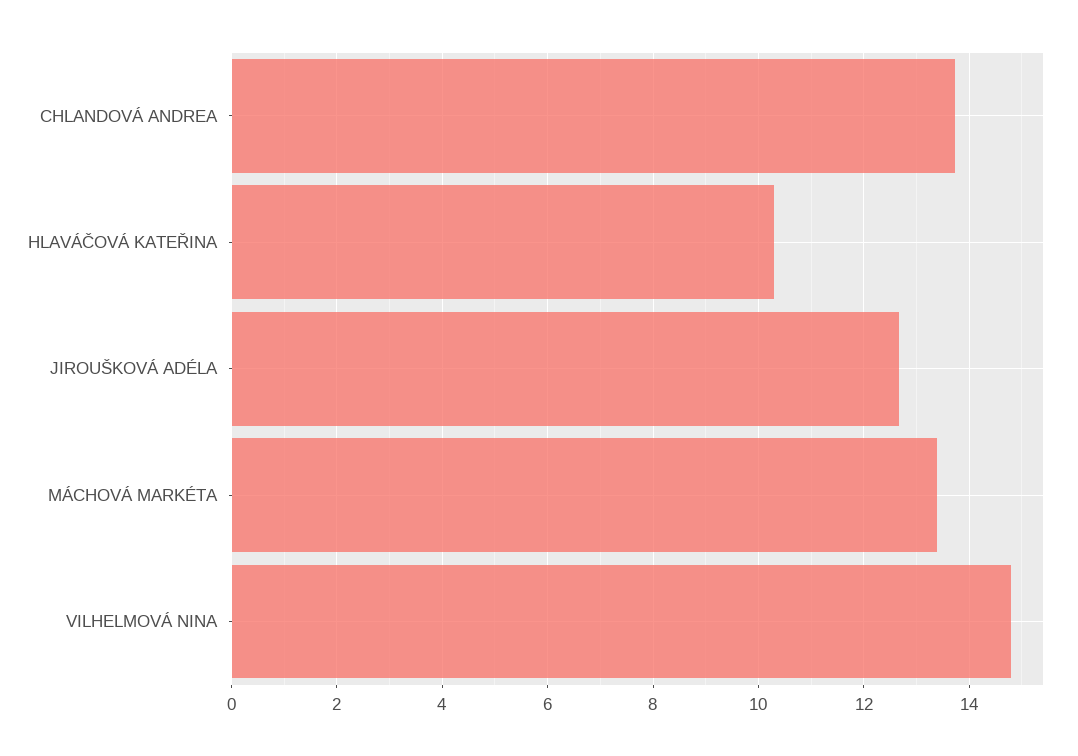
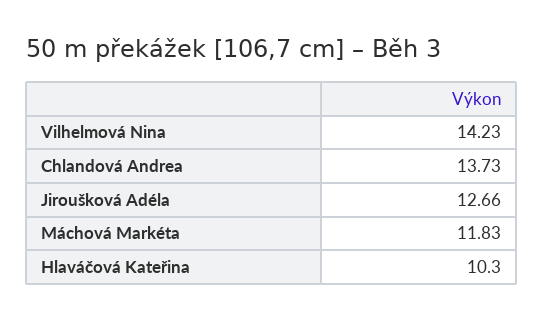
  {
    "CHLANDOVÁ ANDREA": 13.73,
    "HLAVÁČOVÁ KATEŘINA": 10.3,
    "JIROUŠKOVÁ ADÉLA": 12.66,
-   "MÁCHOVÁ MARKÉTA": 13.4,
+   "MÁCHOVÁ MARKÉTA": 11.83,
-   "VILHELMOVÁ NINA": 14.8
+   "VILHELMOVÁ NINA": 14.23
  }

